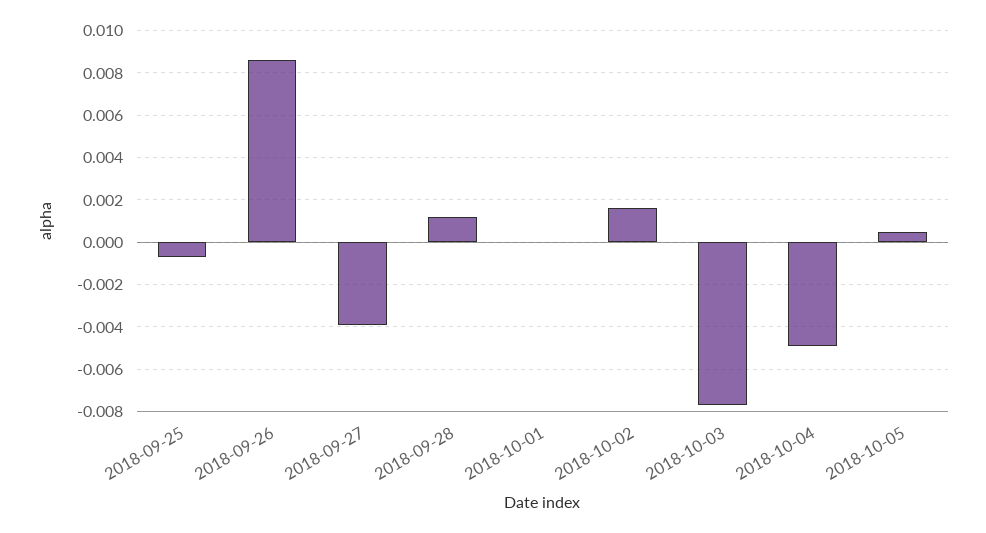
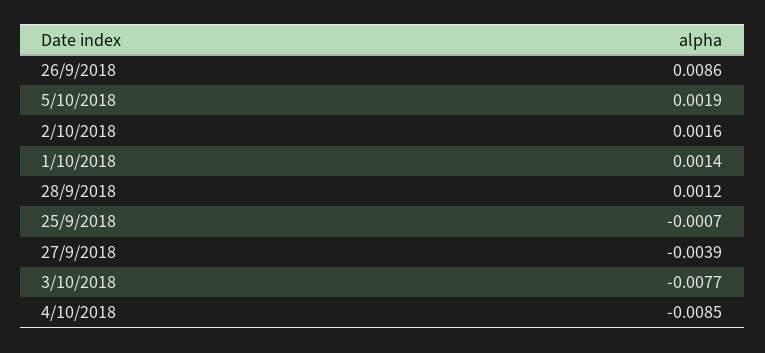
  {
    "2018-09-25": -0.0007,
    "2018-09-26": 0.0086,
    "2018-09-27": -0.0039,
    "2018-09-28": 0.0012,
-   "2018-10-01": 0,
+   "2018-10-01": 0.0014,
    "2018-10-02": 0.0016,
    "2018-10-03": -0.0077,
-   "2018-10-04": -0.005,
+   "2018-10-04": -0.0085,
-   "2018-10-05": 0.0005
+   "2018-10-05": 0.0019
  }

